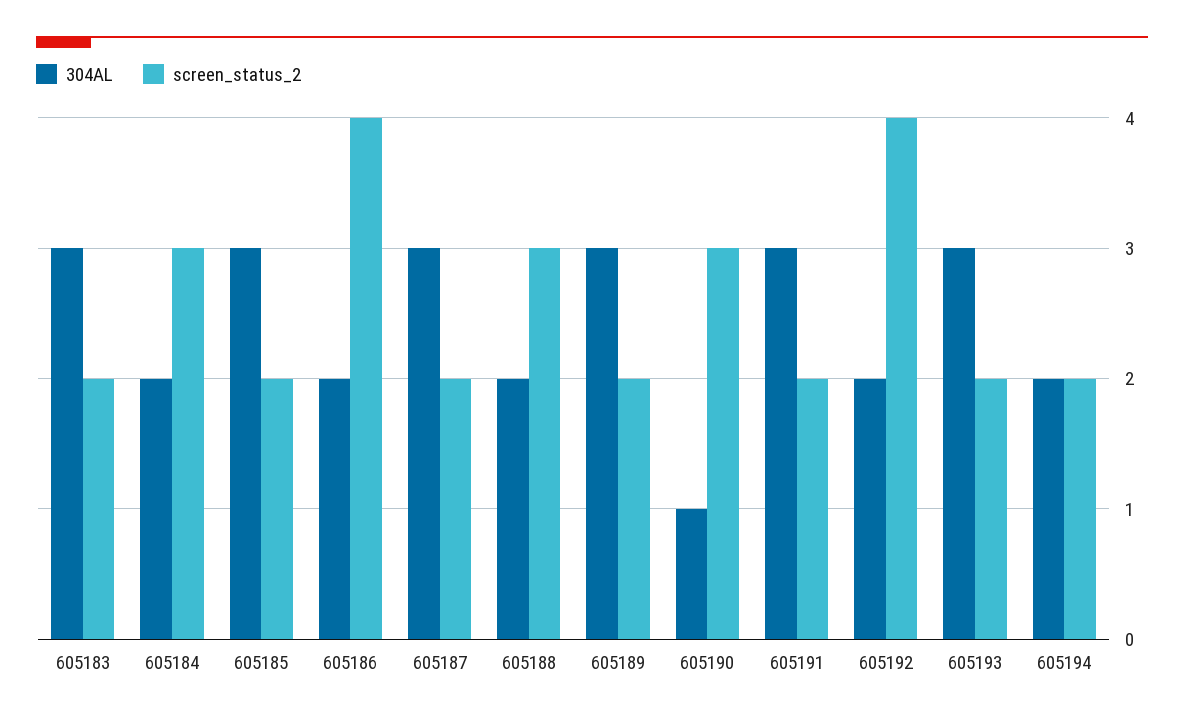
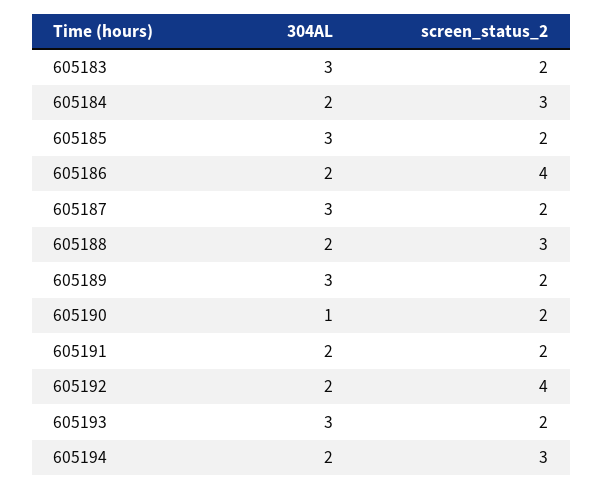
  {
    "304AL": {
      "605183": 3,
      "605184": 2,
      "605185": 3,
      "605186": 2,
      "605187": 3,
      "605188": 2,
      "605189": 3,
      "605190": 1,
-     "605191": 3,
+     "605191": 2,
      "605192": 2,
      "605193": 3,
      "605194": 2
    },
    "screen_status_2": {
      "605183": 2,
      "605184": 3,
      "605185": 2,
      "605186": 4,
      "605187": 2,
      "605188": 3,
      "605189": 2,
-     "605190": 3,
+     "605190": 2,
      "605191": 2,
      "605192": 4,
      "605193": 2,
-     "605194": 2
+     "605194": 3
    }
  }

